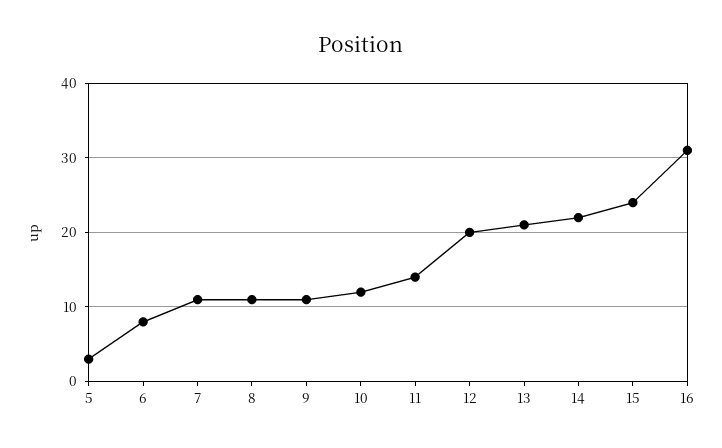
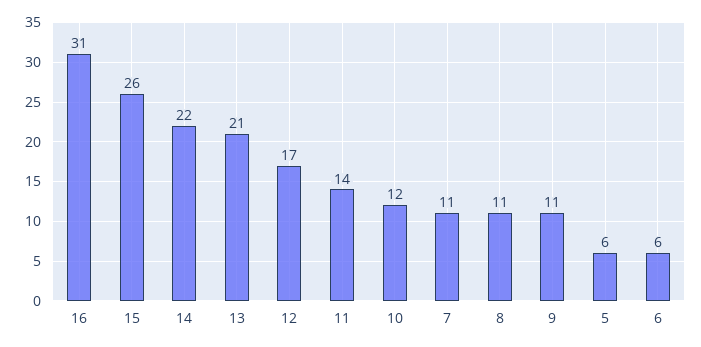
  {
-   "5": 3,
+   "5": 6,
-   "6": 8,
+   "6": 6,
    "7": 11,
    "8": 11,
    "9": 11,
    "10": 12,
    "11": 14,
-   "12": 20,
+   "12": 17,
    "13": 21,
    "14": 22,
-   "15": 24,
+   "15": 26,
    "16": 31
  }

